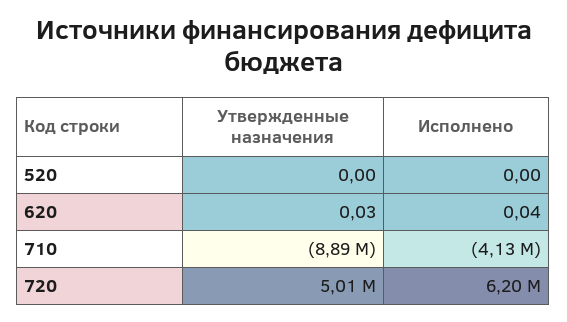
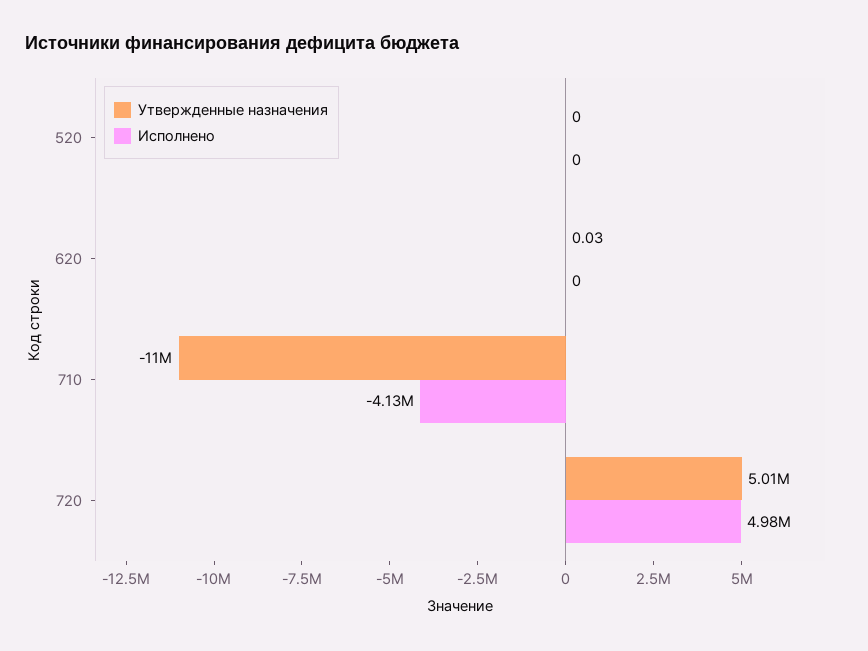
  {
    "Утвержденные назначения": {
      "520": 0,
      "620": 0.03,
-     "710": -8890000,
+     "710": -11000000,
      "720": 5010000
    },
    "Исполнено": {
      "520": 0,
-     "620": 0.04,
+     "620": 0,
      "710": -4130000,
-     "720": 6200000
+     "720": 4980000
    }
  }

